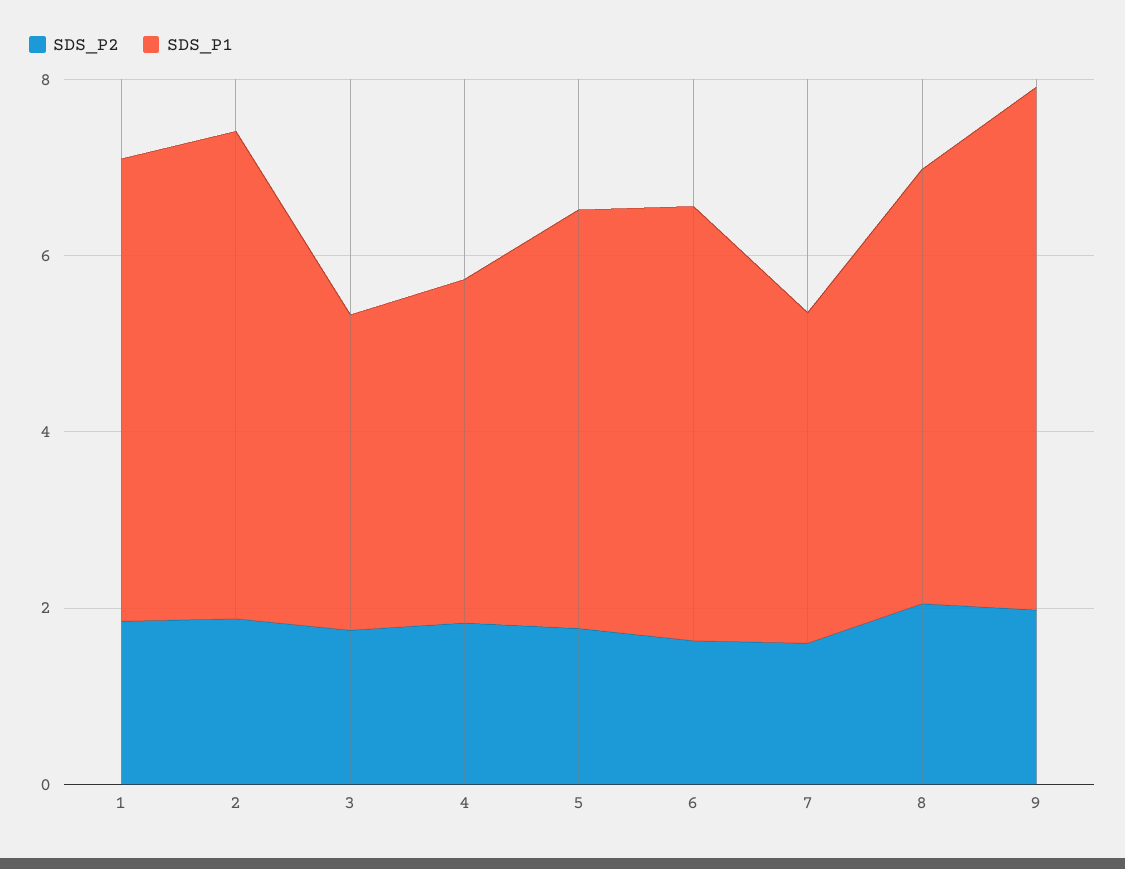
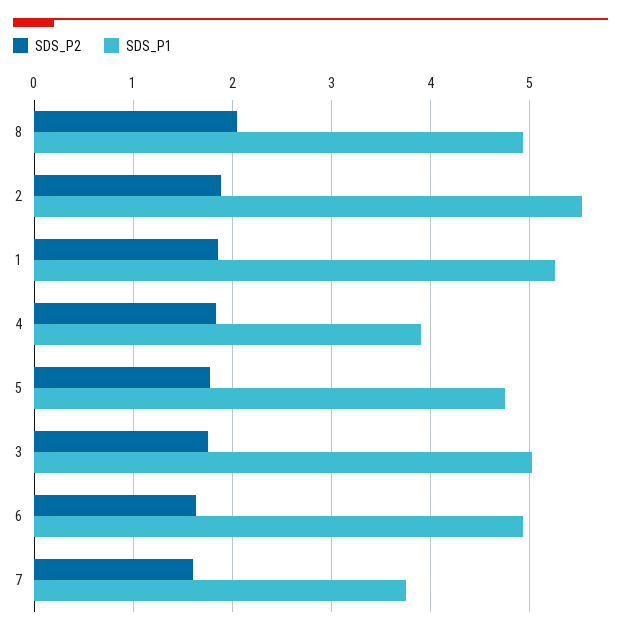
  {
    "SDS_P2": {
      "1": 1.9,
      "2": 1.9,
      "3": 1.8,
      "4": 1.8,
      "5": 1.8,
      "6": 1.6,
      "7": 1.6,
-     "8": 2.1,
+     "8": 2.1
-     "9": 2
    },
    "SDS_P1": {
      "1": 5.3,
      "2": 5.5,
-     "3": 3.5,
+     "3": 5,
      "4": 3.9,
      "5": 4.8,
      "6": 4.9,
      "7": 3.8,
-     "8": 4.9,
+     "8": 4.9
-     "9": 6
    }
  }

